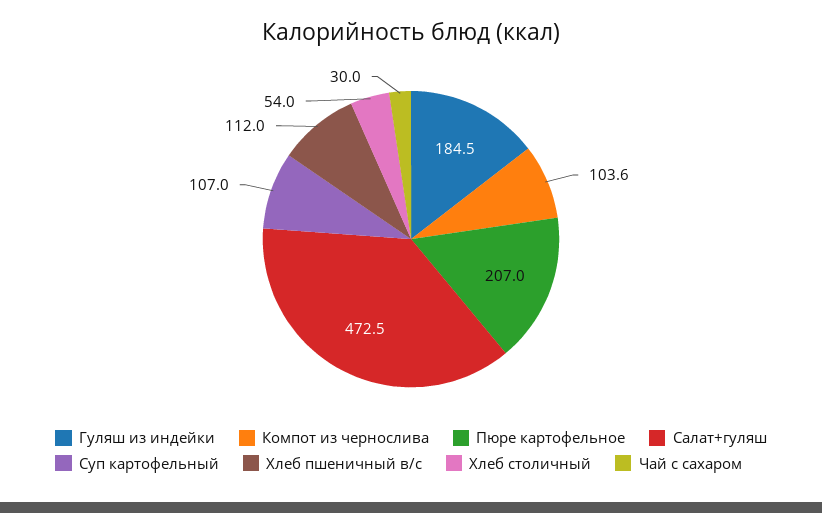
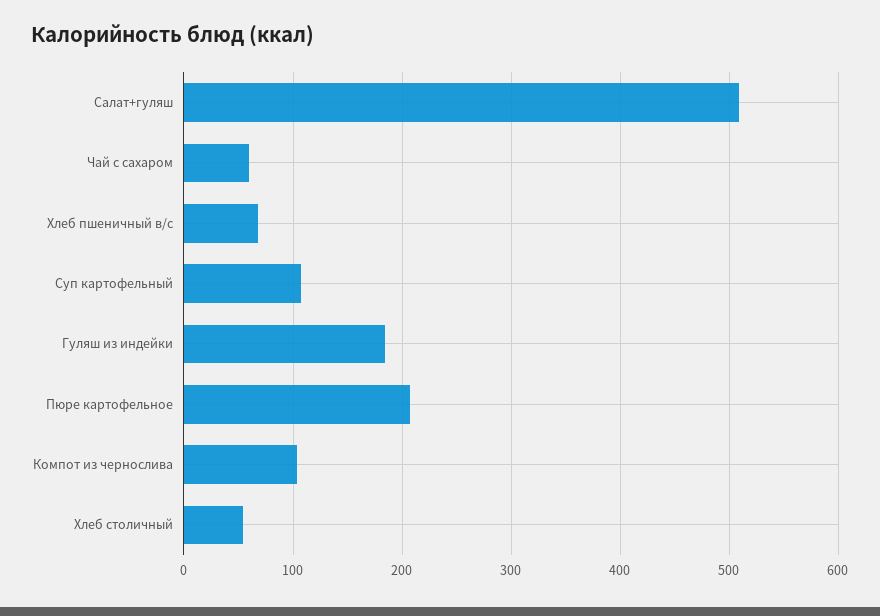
  {
    "Гуляш из индейки": 184.5,
    "Компот из чернослива": 103.6,
    "Пюре картофельное": 207,
-   "Салат+гуляш": 472.5,
+   "Салат+гуляш": 510,
    "Суп картофельный": 107,
-   "Хлеб пшеничный в/с": 112,
+   "Хлеб пшеничный в/с": 70,
    "Хлеб столичный": 54,
-   "Чай с сахаром": 30
+   "Чай с сахаром": 60
  }

